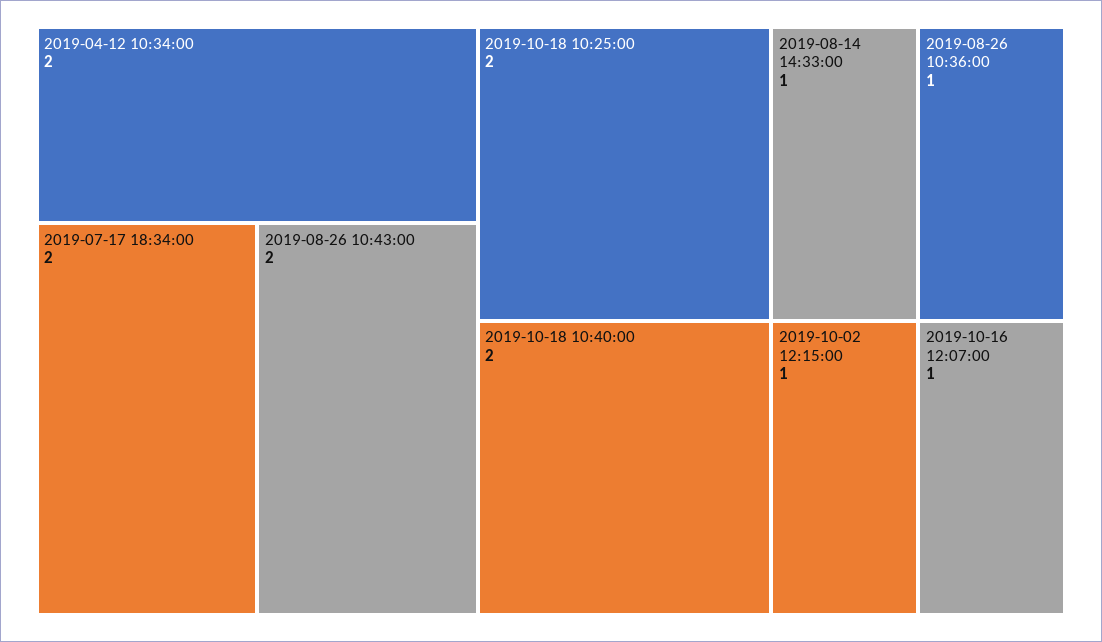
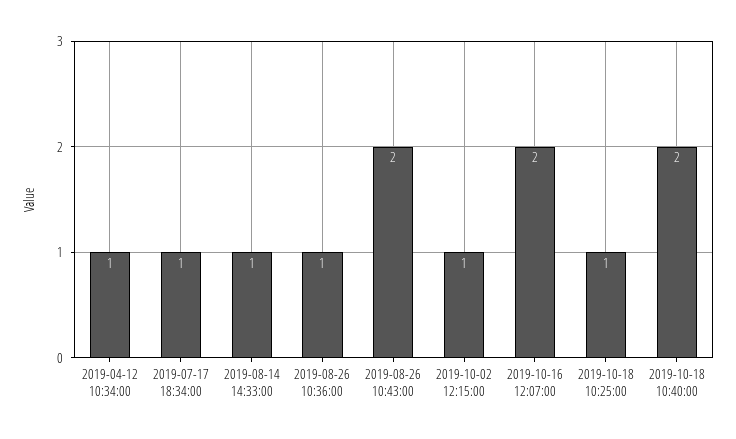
  {
-   "2019-04-12 10:34:00": 2,
+   "2019-04-12 10:34:00": 1,
-   "2019-07-17 18:34:00": 2,
+   "2019-07-17 18:34:00": 1,
    "2019-08-26 10:43:00": 2,
-   "2019-10-18 10:25:00": 2,
+   "2019-10-18 10:25:00": 1,
    "2019-10-18 10:40:00": 2,
    "2019-08-14 14:33:00": 1,
    "2019-08-26 10:36:00": 1,
    "2019-10-02 12:15:00": 1,
-   "2019-10-16 12:07:00": 1
+   "2019-10-16 12:07:00": 2
  }

